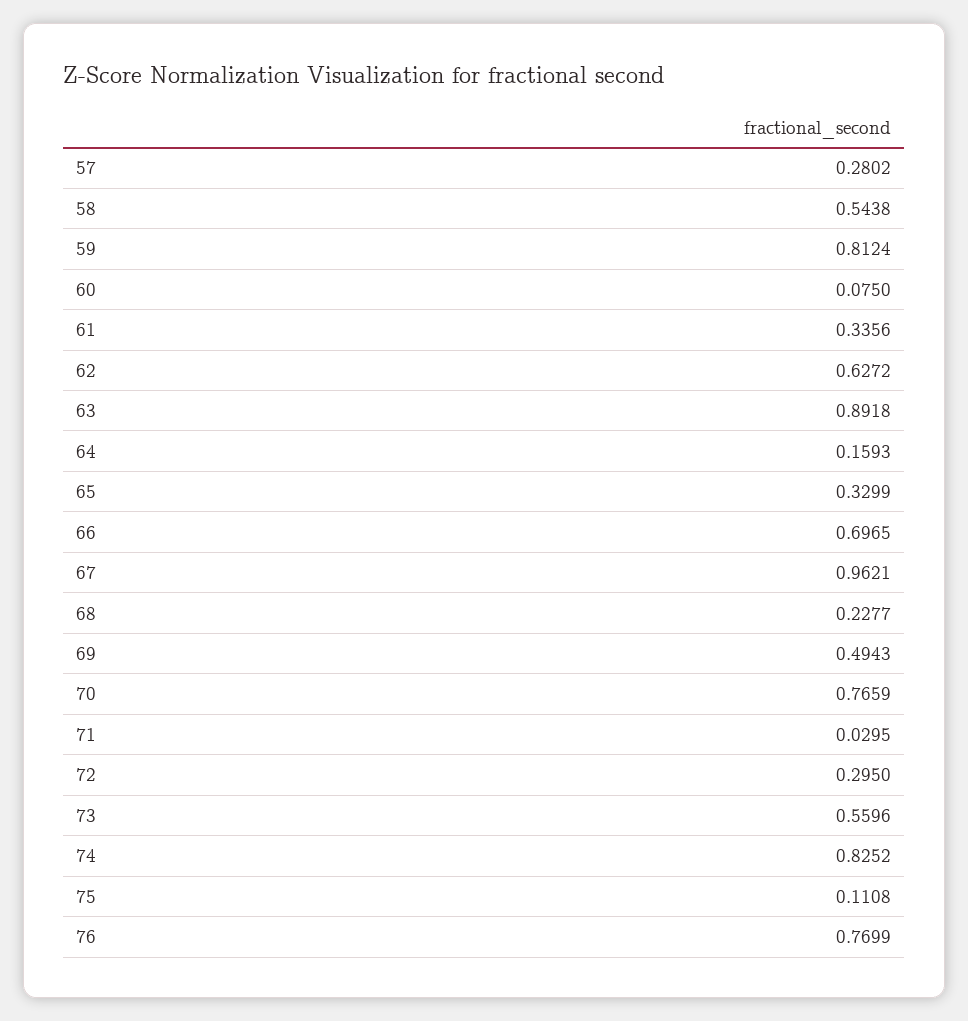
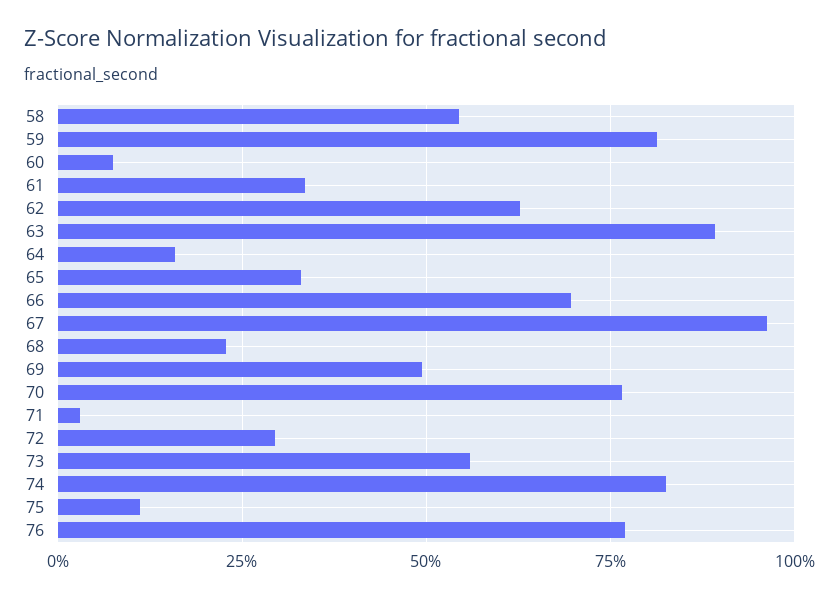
  {
-   "57": 0.2802,
    "58": 0.5438,
    "59": 0.8124,
    "60": 0.075,
    "61": 0.3356,
    "62": 0.6272,
    "63": 0.8918,
    "64": 0.1593,
    "65": 0.3299,
    "66": 0.6965,
    "67": 0.9621,
    "68": 0.2277,
    "69": 0.4943,
    "70": 0.7659,
    "71": 0.0295,
    "72": 0.295,
    "73": 0.5596,
    "74": 0.8252,
    "75": 0.1108,
    "76": 0.7699
  }

